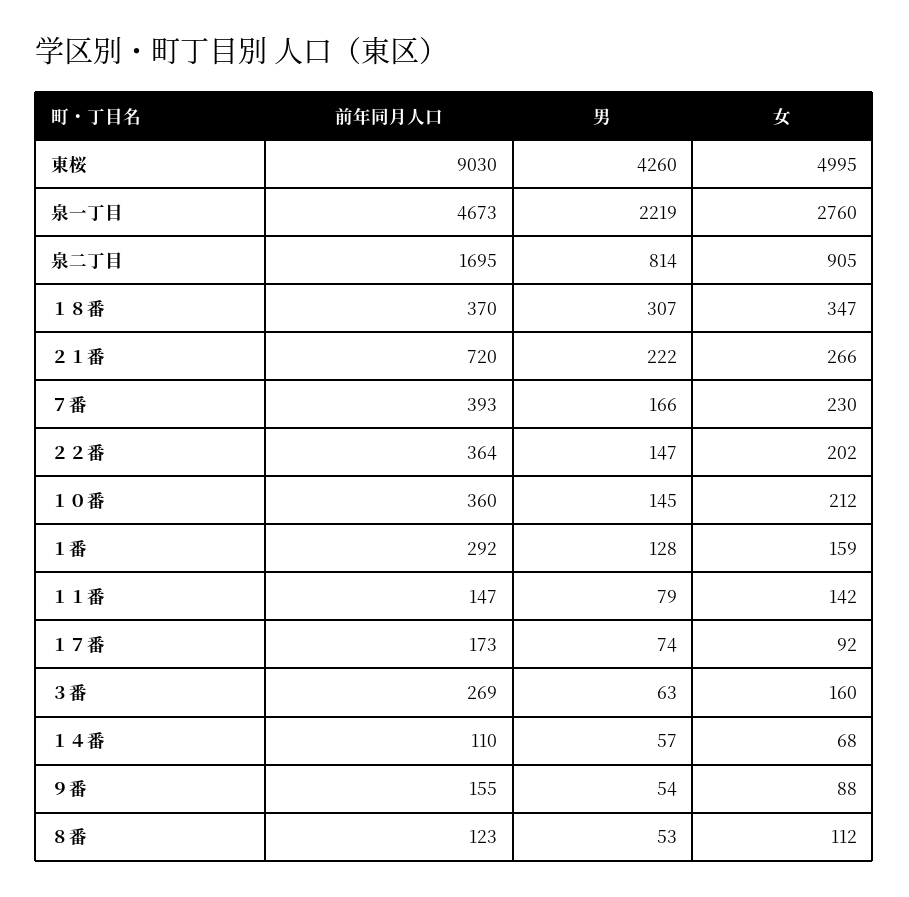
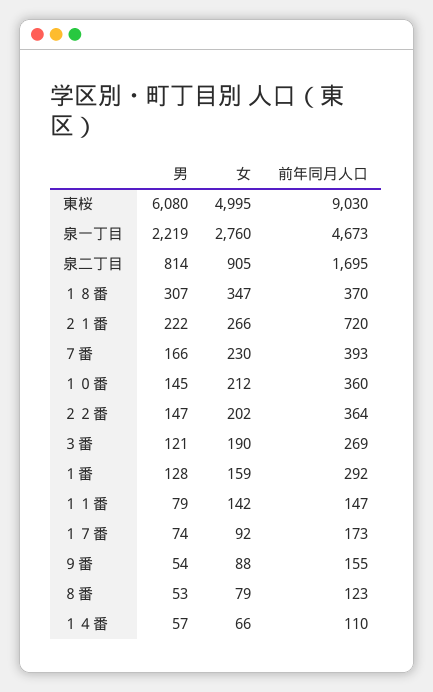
  {
    "前年同月人口": {
      "東桜": 9030,
      "泉一丁目": 4673,
      "泉二丁目": 1695,
      "１８番": 370,
      "２１番": 720,
      "７番": 393,
      "２２番": 364,
      "１０番": 360,
      "１番": 292,
      "１１番": 147,
      "１７番": 173,
      "３番": 269,
      "１４番": 110,
      "９番": 155,
      "８番": 123
    },
    "男": {
-     "東桜": 4260,
+     "東桜": 6080,
      "泉一丁目": 2219,
      "泉二丁目": 814,
      "１８番": 307,
      "２１番": 222,
      "７番": 166,
      "２２番": 147,
      "１０番": 145,
      "１番": 128,
      "１１番": 79,
      "１７番": 74,
-     "３番": 63,
+     "３番": 121,
      "１４番": 57,
      "９番": 54,
      "８番": 53
    },
    "女": {
      "東桜": 4995,
      "泉一丁目": 2760,
      "泉二丁目": 905,
      "１８番": 347,
      "２１番": 266,
      "７番": 230,
      "２２番": 202,
      "１０番": 212,
      "１番": 159,
      "１１番": 142,
      "１７番": 92,
-     "３番": 160,
+     "３番": 190,
-     "１４番": 68,
+     "１４番": 66,
      "９番": 88,
-     "８番": 112
+     "８番": 79
    }
  }

